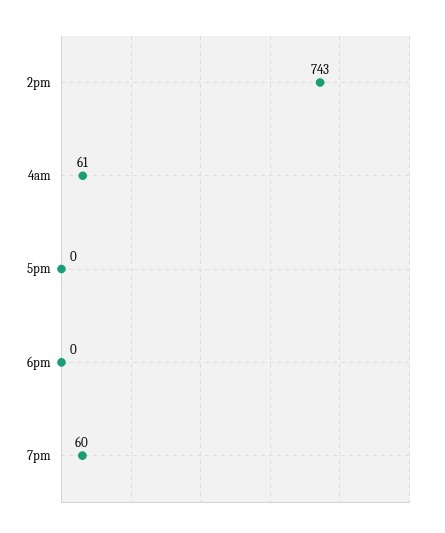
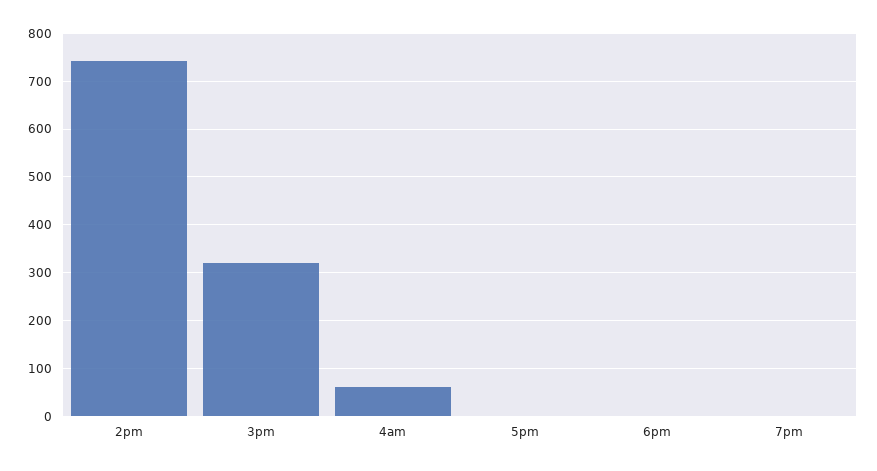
  {
    "2pm": 743,
    "4am": 61,
    "5pm": 0,
    "6pm": 0,
-   "7pm": 60
+   "7pm": 0,
+   "3pm": 320
  }

